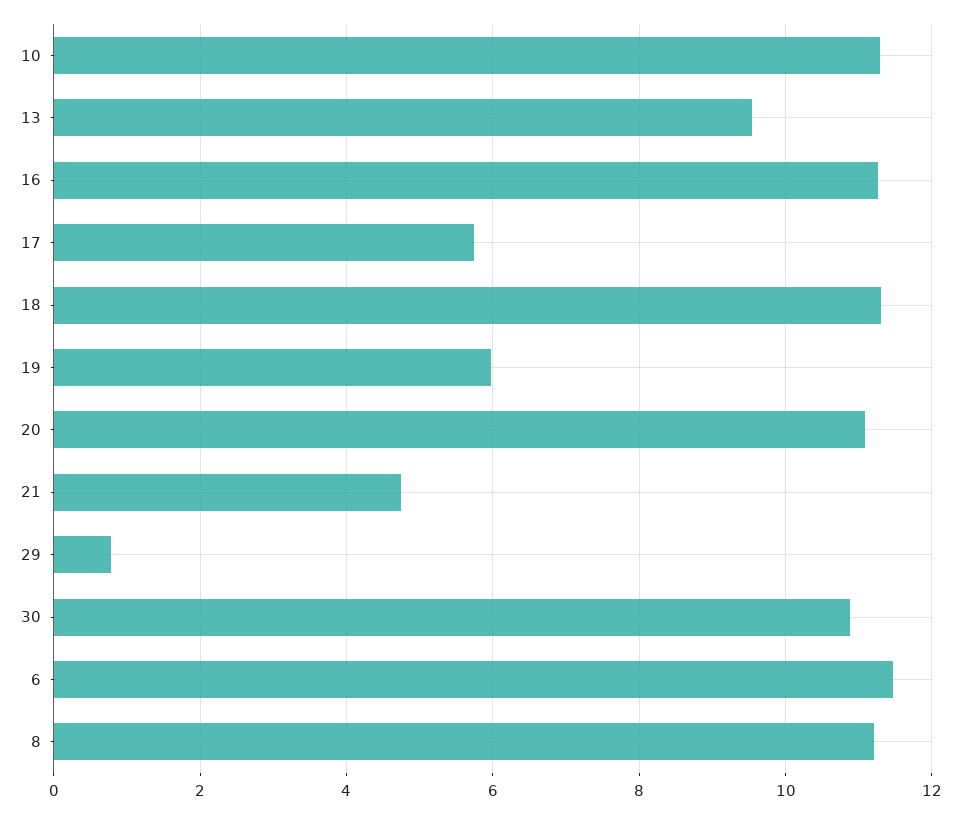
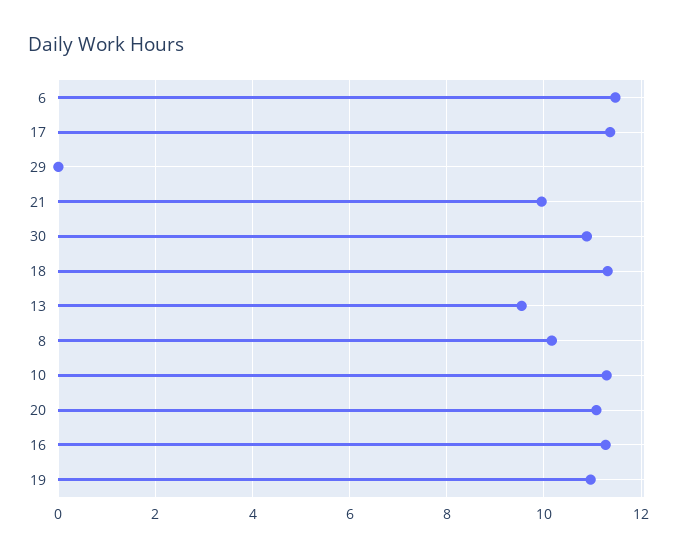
  {
    "10": 11.2,
    "13": 9.6,
    "16": 11.2,
-   "17": 5.8,
+   "17": 11.4,
    "18": 11.4,
-   "19": 6,
+   "19": 11,
    "20": 11,
-   "21": 4.8,
+   "21": 10,
-   "29": 0.8,
+   "29": 0,
    "30": 10.8,
    "6": 11.4,
-   "8": 11.2
+   "8": 10.2
  }

